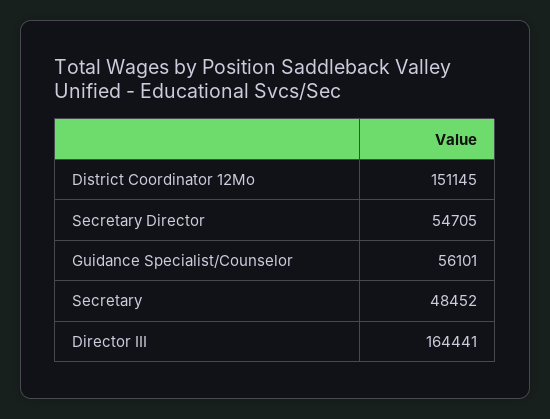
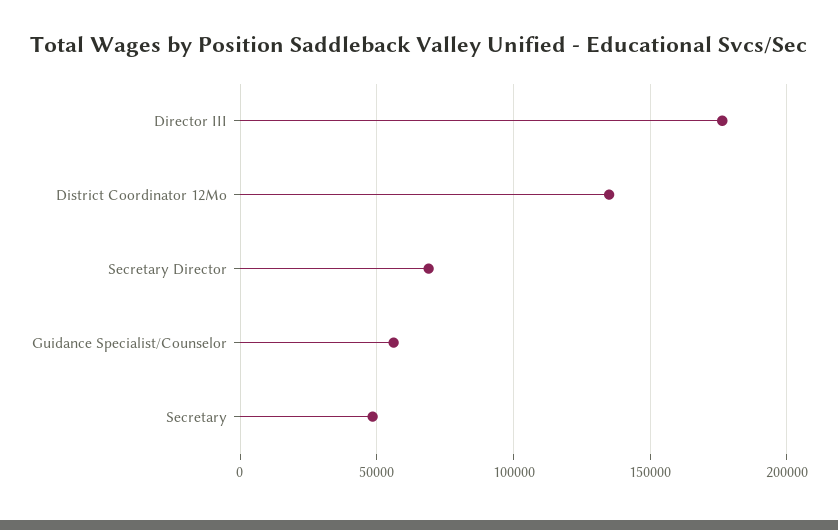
  {
-   "District Coordinator 12Mo": 151145,
+   "District Coordinator 12Mo": 135000,
-   "Secretary Director": 54705,
+   "Secretary Director": 70000,
    "Guidance Specialist/Counselor": 56101,
    "Secretary": 48452,
-   "Director III": 164441
+   "Director III": 175000
  }

